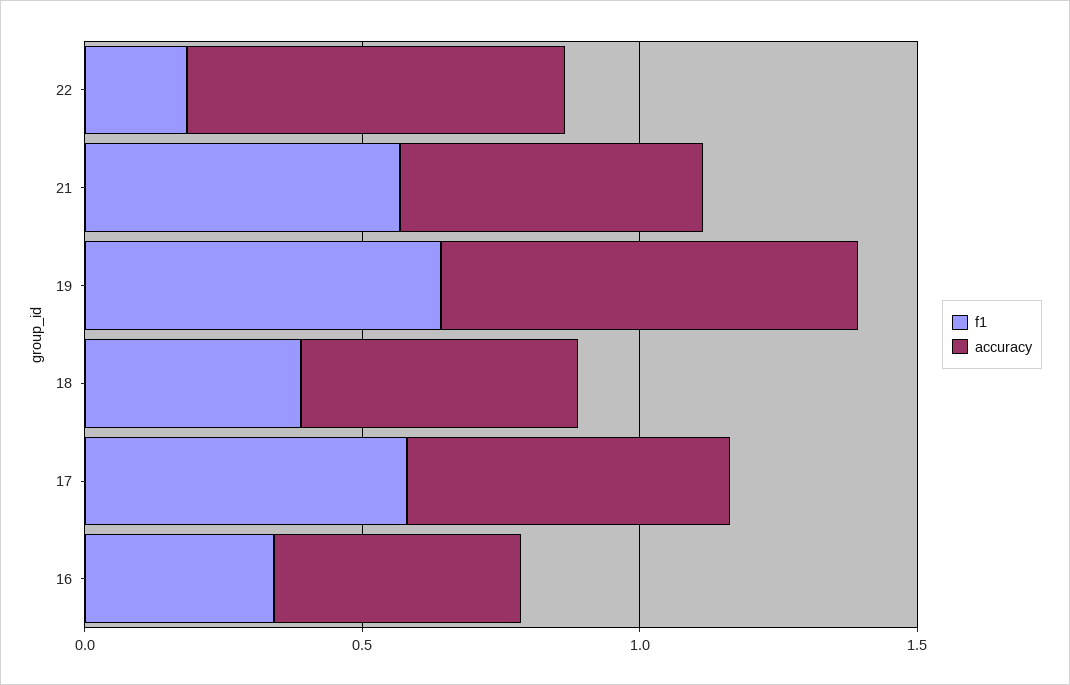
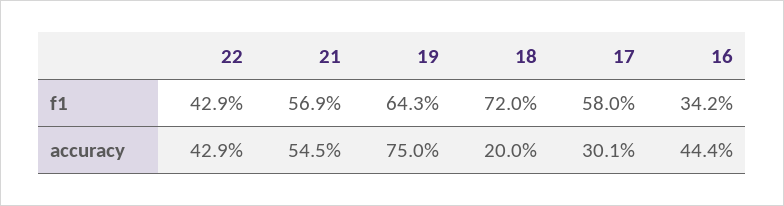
  {
    "f1": {
-     "22": 0.2,
+     "22": 0.429,
      "21": 0.569,
      "19": 0.643,
-     "18": 0.4,
+     "18": 0.72,
      "17": 0.58,
      "16": 0.342
    },
    "accuracy": {
-     "22": 0.7,
+     "22": 0.429,
      "21": 0.545,
      "19": 0.75,
-     "18": 0.5,
+     "18": 0.2,
-     "17": 0.6,
+     "17": 0.301,
      "16": 0.444
    }
  }

